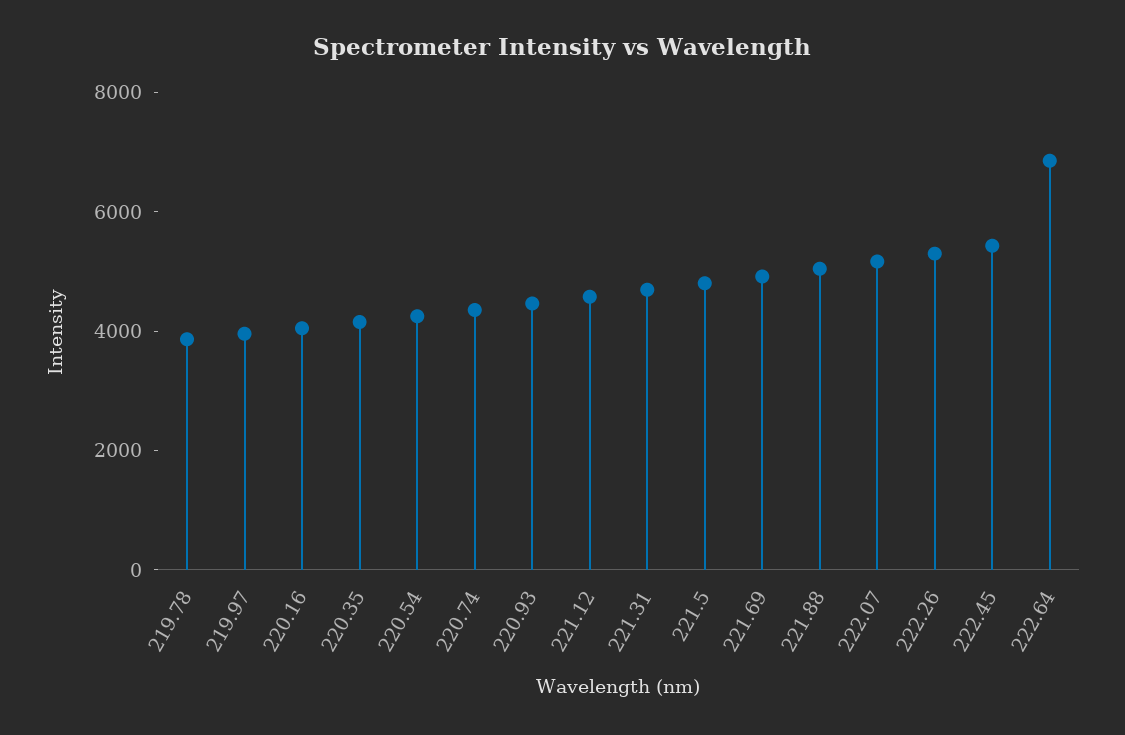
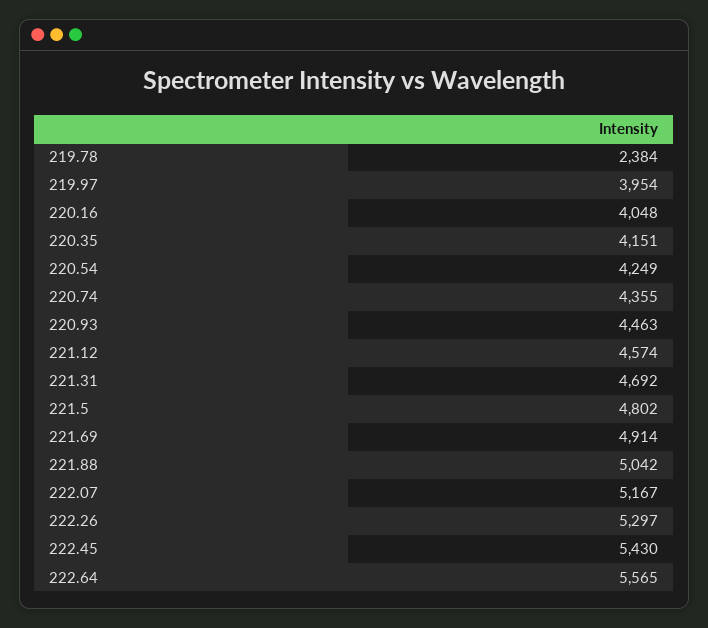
  {
-   "219.78": 4000,
+   "219.78": 2384,
    "219.97": 3954,
    "220.16": 4048,
    "220.35": 4151,
    "220.54": 4249,
    "220.74": 4355,
    "220.93": 4463,
    "221.12": 4574,
    "221.31": 4692,
    "221.5": 4802,
    "221.69": 4914,
    "221.88": 5042,
    "222.07": 5167,
    "222.26": 5297,
    "222.45": 5430,
-   "222.64": 7000
+   "222.64": 5565
  }

